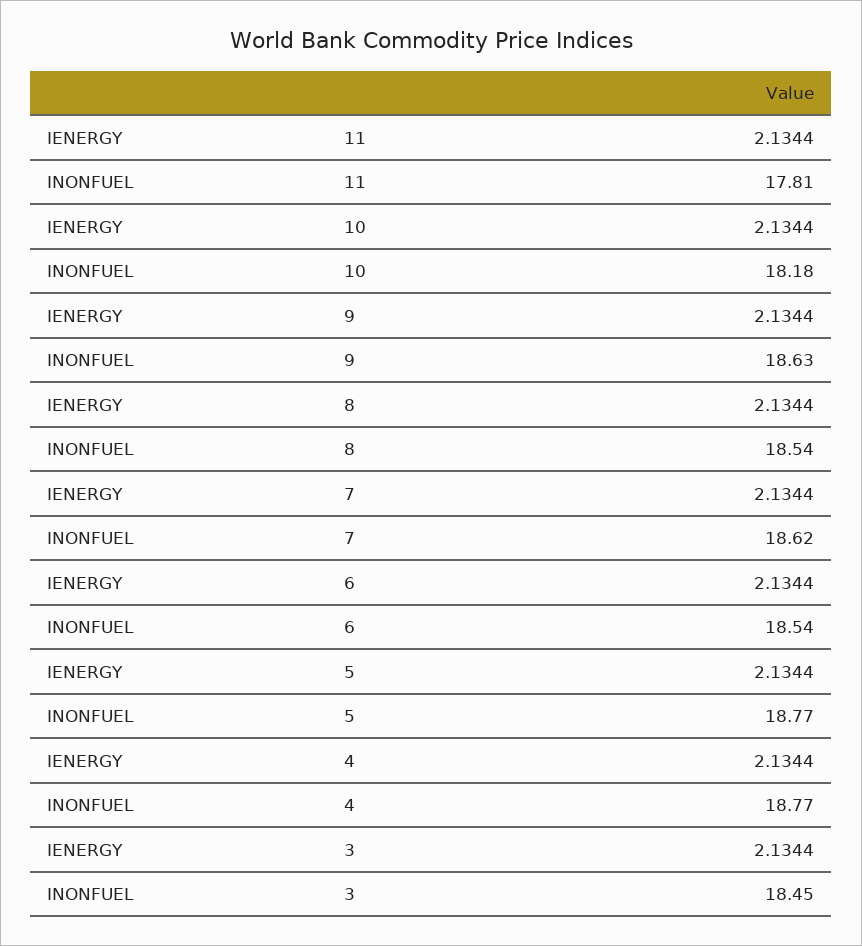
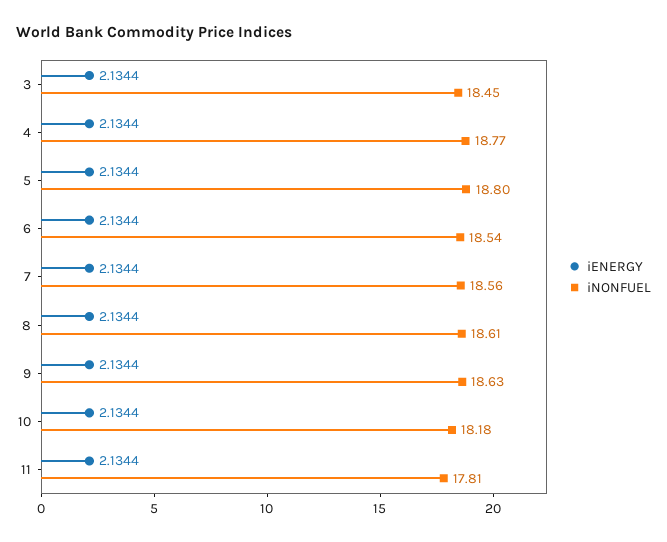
  {
    "IENERGY": {
      "11": 2.1344,
      "10": 2.1344,
      "9": 2.1344,
      "8": 2.1344,
      "7": 2.1344,
      "6": 2.1344,
      "5": 2.1344,
      "4": 2.1344,
      "3": 2.1344
    },
    "INONFUEL": {
      "11": 17.81,
      "10": 18.18,
      "9": 18.63,
-     "8": 18.54,
+     "8": 18.61,
-     "7": 18.62,
+     "7": 18.56,
      "6": 18.54,
-     "5": 18.77,
+     "5": 18.8,
      "4": 18.77,
      "3": 18.45
    }
  }

